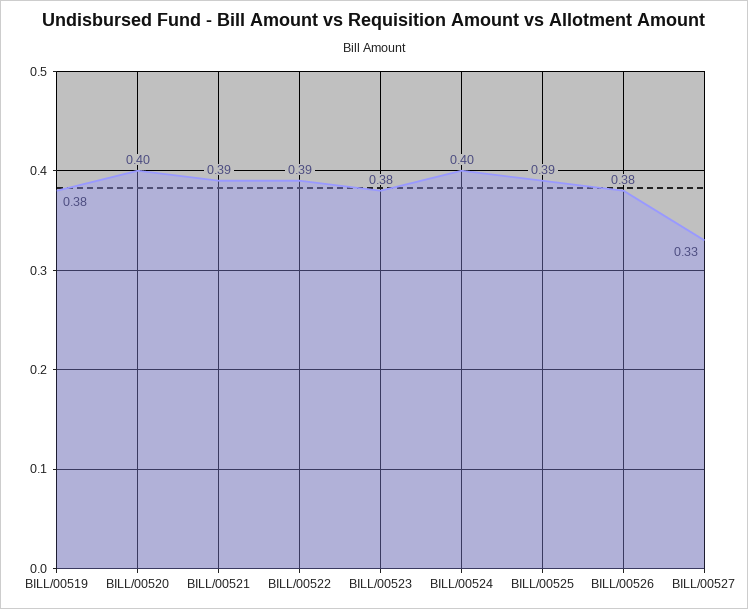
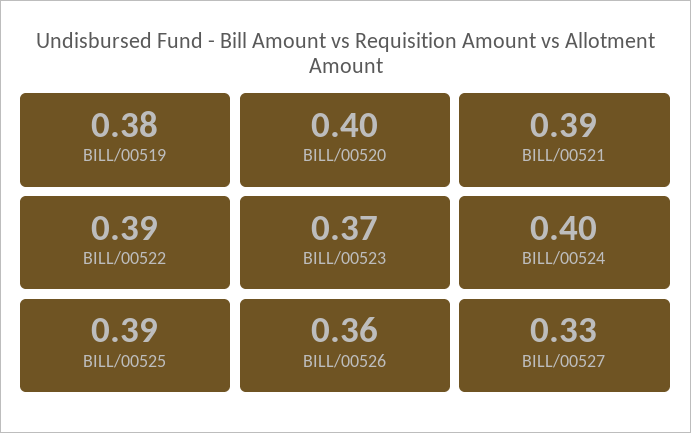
  {
    "BILL/00519": 0.38,
    "BILL/00520": 0.4,
    "BILL/00521": 0.39,
    "BILL/00522": 0.39,
-   "BILL/00523": 0.38,
+   "BILL/00523": 0.37,
    "BILL/00524": 0.4,
    "BILL/00525": 0.39,
-   "BILL/00526": 0.38,
+   "BILL/00526": 0.36,
    "BILL/00527": 0.33
  }

